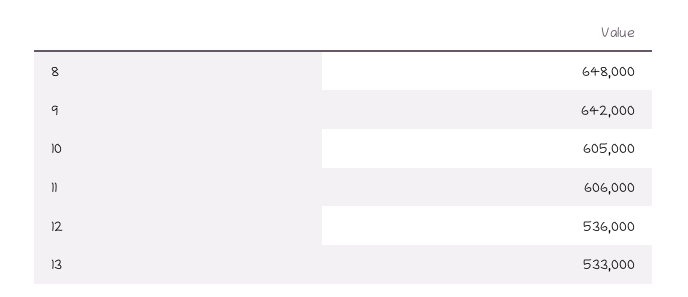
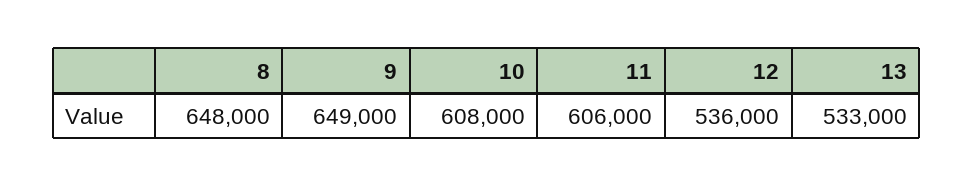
  {
    "8": 648000,
-   "9": 642000,
+   "9": 649000,
-   "10": 605000,
+   "10": 608000,
    "11": 606000,
    "12": 536000,
    "13": 533000
  }

